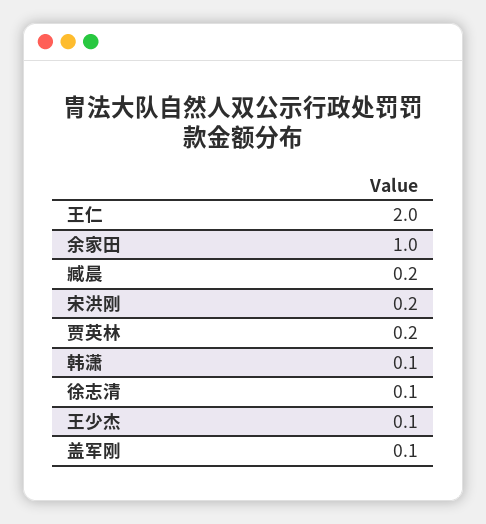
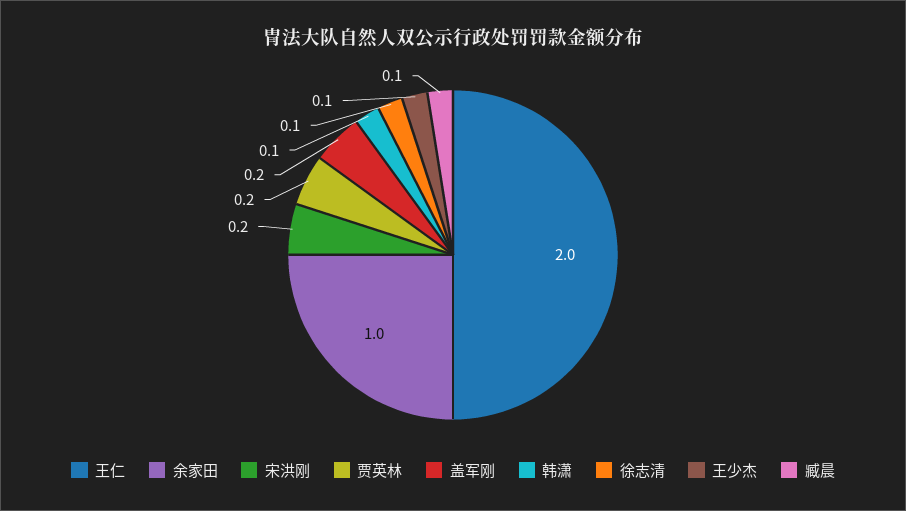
  {
    "王仁": 2,
    "余家田": 1,
-   "臧晨": 0.2,
+   "臧晨": 0.1,
    "宋洪刚": 0.2,
    "贾英林": 0.2,
    "韩潇": 0.1,
    "徐志清": 0.1,
    "王少杰": 0.1,
-   "盖军刚": 0.1
+   "盖军刚": 0.2
  }

